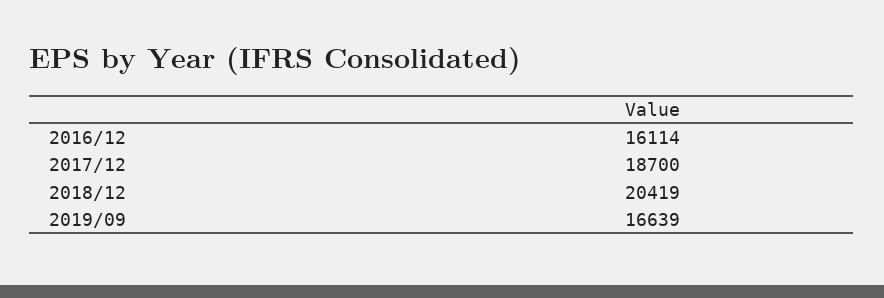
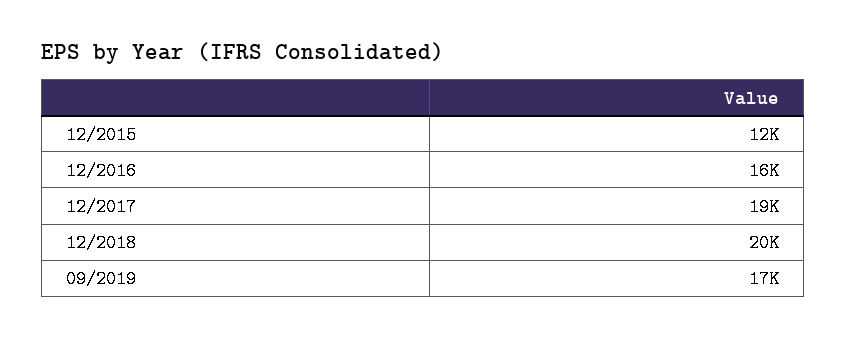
  {
    "2016/12": 16114,
    "2017/12": 18700,
    "2018/12": 20419,
-   "2019/09": 16639
+   "2019/09": 16639,
+   "12/2015": 12000
  }

